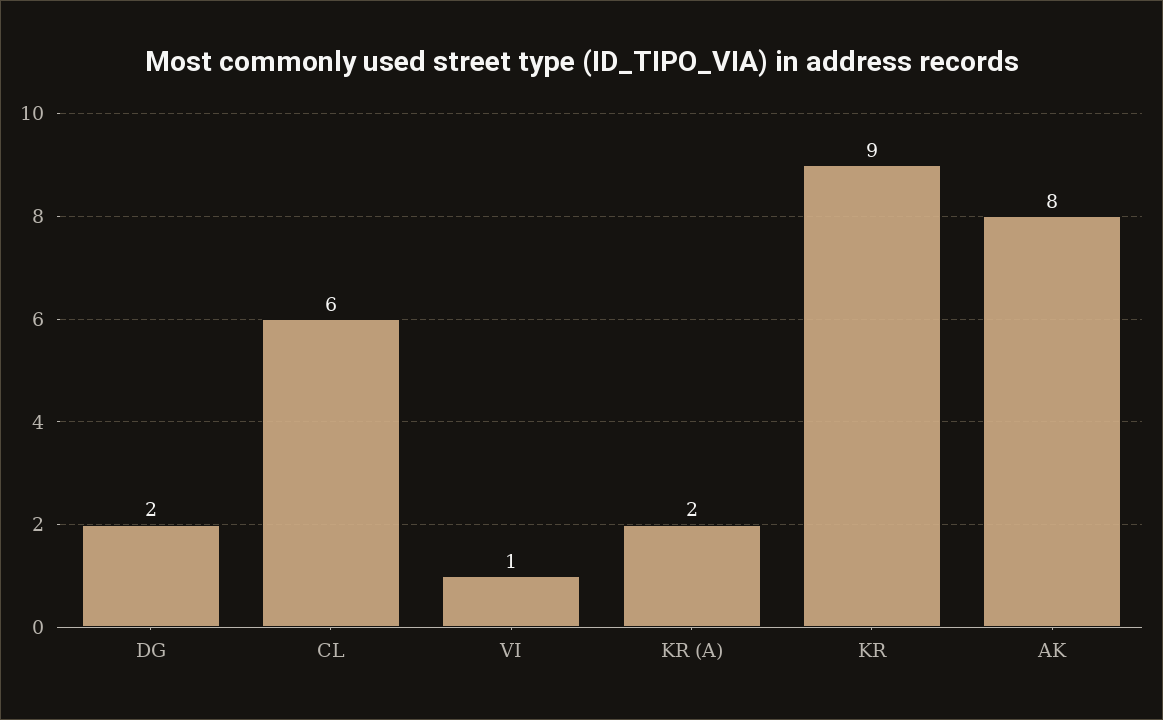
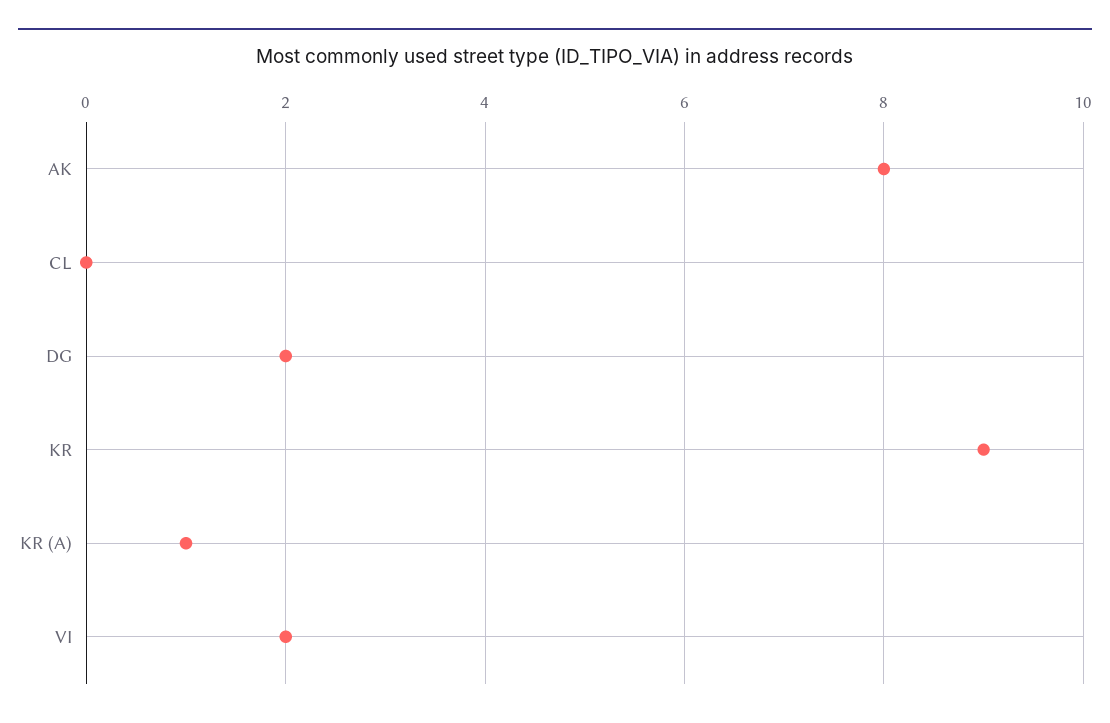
  {
    "DG": 2,
-   "CL": 6,
+   "CL": 0,
-   "VI": 1,
+   "VI": 2,
-   "KR (A)": 2,
+   "KR (A)": 1,
    "KR": 9,
    "AK": 8
  }

